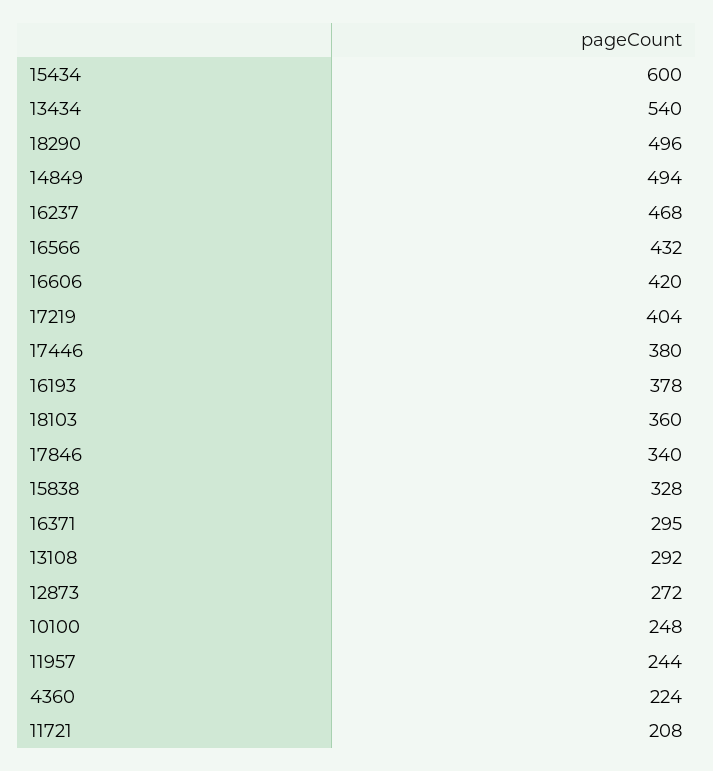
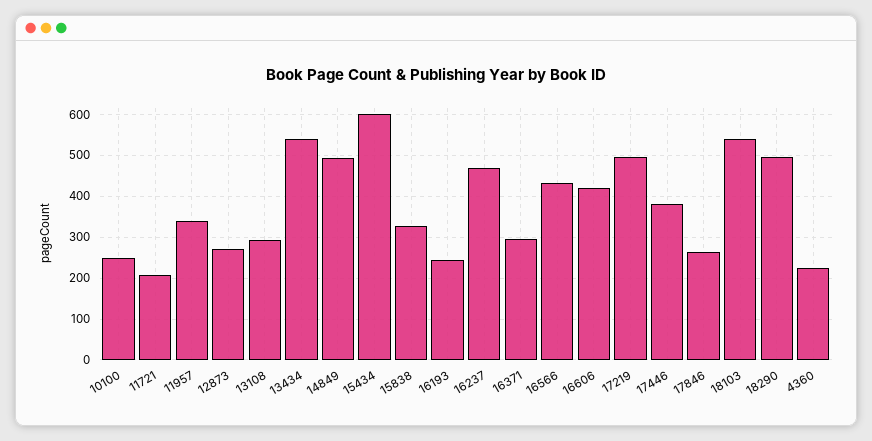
  {
    "15434": 600,
    "13434": 540,
    "18290": 496,
    "14849": 494,
    "16237": 468,
    "16566": 432,
    "16606": 420,
-   "17219": 404,
+   "17219": 500,
    "17446": 380,
-   "16193": 378,
+   "16193": 240,
-   "18103": 360,
+   "18103": 540,
-   "17846": 340,
+   "17846": 260,
    "15838": 328,
    "16371": 295,
    "13108": 292,
    "12873": 272,
    "10100": 248,
-   "11957": 244,
+   "11957": 340,
    "4360": 224,
    "11721": 208
  }

